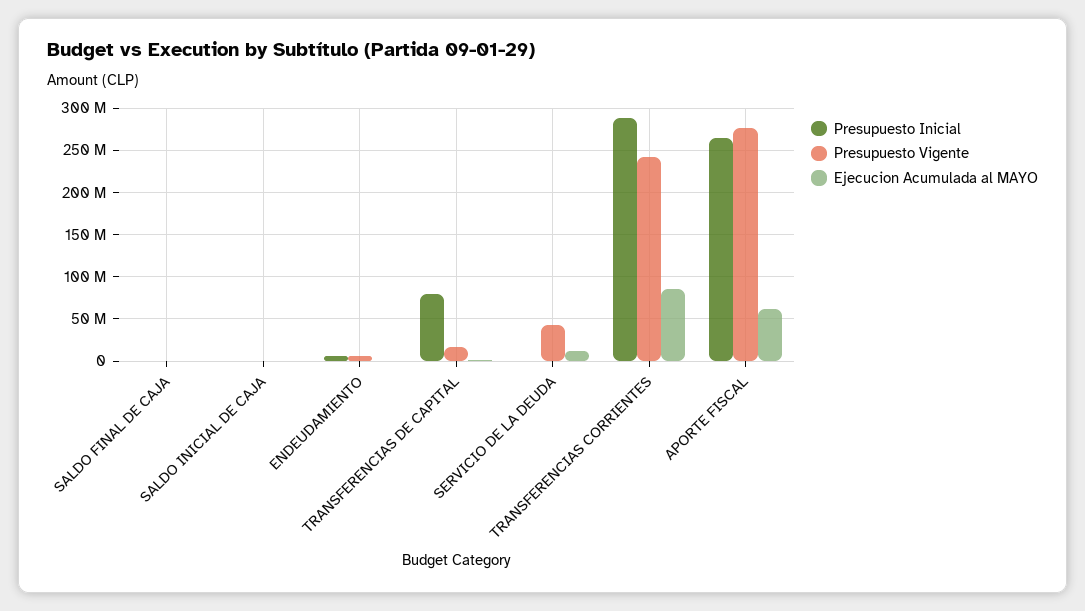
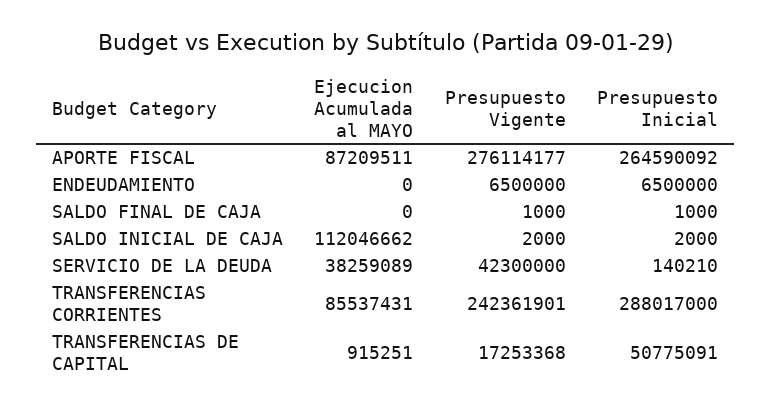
  {
    "Presupuesto Inicial": {
      "SALDO FINAL DE CAJA": 1000,
      "SALDO INICIAL DE CAJA": 2000,
      "ENDEUDAMIENTO": 6500000,
-     "TRANSFERENCIAS DE CAPITAL": 80000000,
+     "TRANSFERENCIAS DE CAPITAL": 50775091,
      "SERVICIO DE LA DEUDA": 140210,
      "TRANSFERENCIAS CORRIENTES": 288017000,
      "APORTE FISCAL": 264590092
    },
    "Presupuesto Vigente": {
      "SALDO FINAL DE CAJA": 1000,
      "SALDO INICIAL DE CAJA": 2000,
      "ENDEUDAMIENTO": 6500000,
      "TRANSFERENCIAS DE CAPITAL": 17253368,
      "SERVICIO DE LA DEUDA": 42300000,
      "TRANSFERENCIAS CORRIENTES": 242361901,
      "APORTE FISCAL": 276114177
    },
    "Ejecucion Acumulada al MAYO": {
      "SALDO FINAL DE CAJA": 0,
-     "SALDO INICIAL DE CAJA": 0,
+     "SALDO INICIAL DE CAJA": 112046662,
      "ENDEUDAMIENTO": 0,
      "TRANSFERENCIAS DE CAPITAL": 915251,
-     "SERVICIO DE LA DEUDA": 10000000,
+     "SERVICIO DE LA DEUDA": 38259089,
      "TRANSFERENCIAS CORRIENTES": 85537431,
-     "APORTE FISCAL": 60000000
+     "APORTE FISCAL": 87209511
    }
  }

